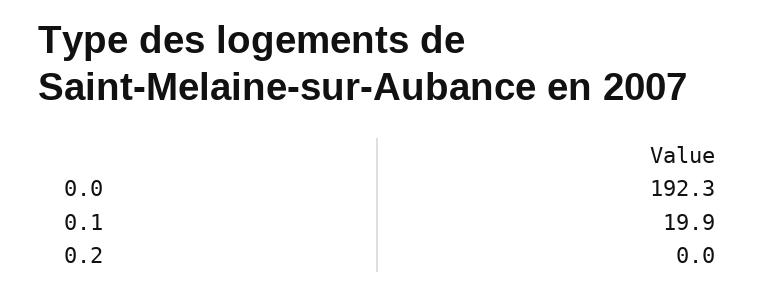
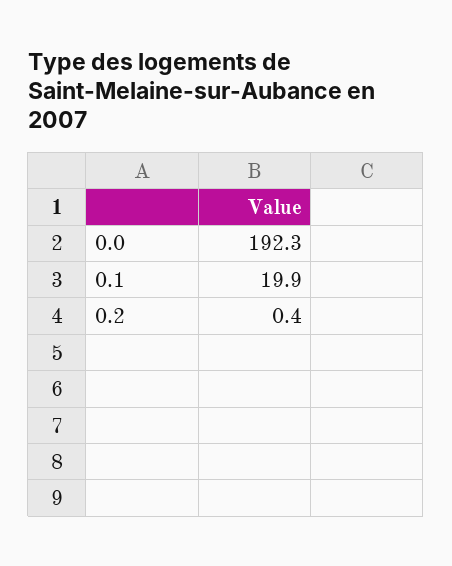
  {
    "0.0": 192.3,
    "0.1": 19.9,
-   "0.2": 0
+   "0.2": 0.4
  }

